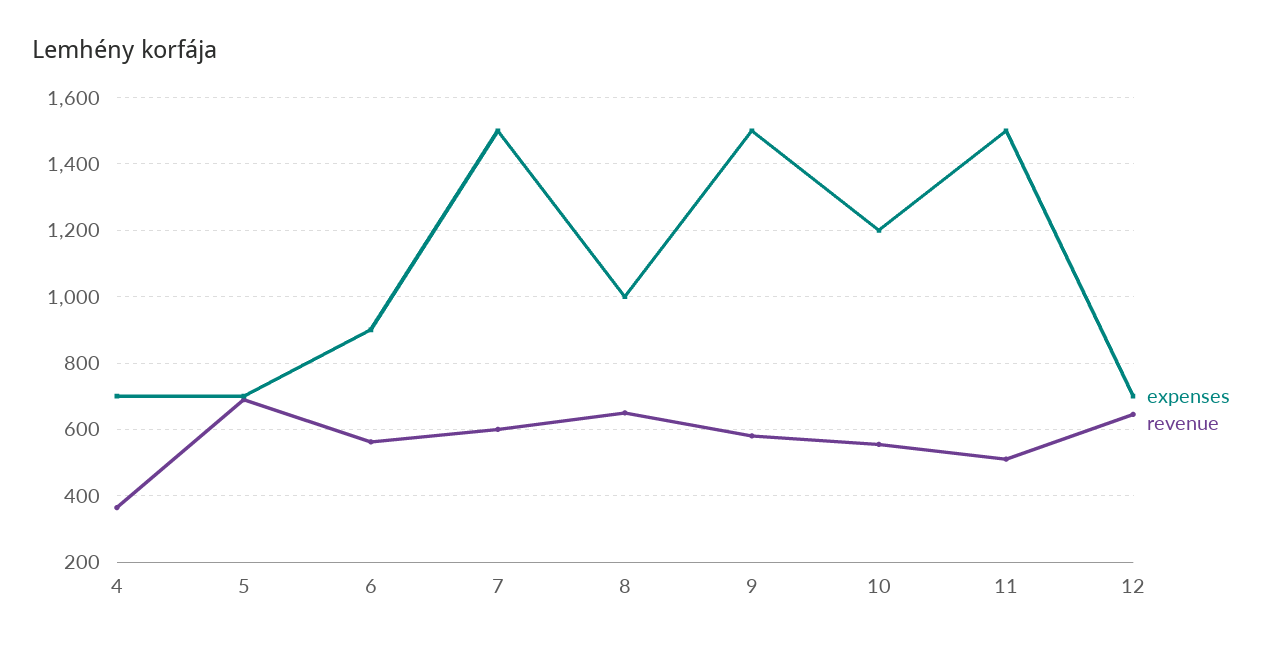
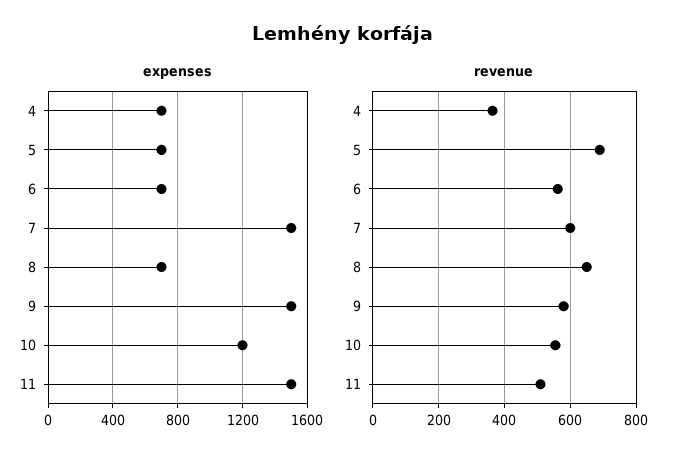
  {
    "expenses": {
      "4": 700,
      "5": 700,
-     "6": 900,
+     "6": 700,
      "7": 1500,
-     "8": 1000,
+     "8": 700,
      "9": 1500,
      "10": 1200,
-     "11": 1500,
+     "11": 1500
-     "12": 700
    },
    "revenue": {
      "4": 360,
      "5": 700,
      "6": 560,
      "7": 600,
      "8": 660,
      "9": 580,
      "10": 560,
-     "11": 520,
+     "11": 520
-     "12": 640
    }
  }

